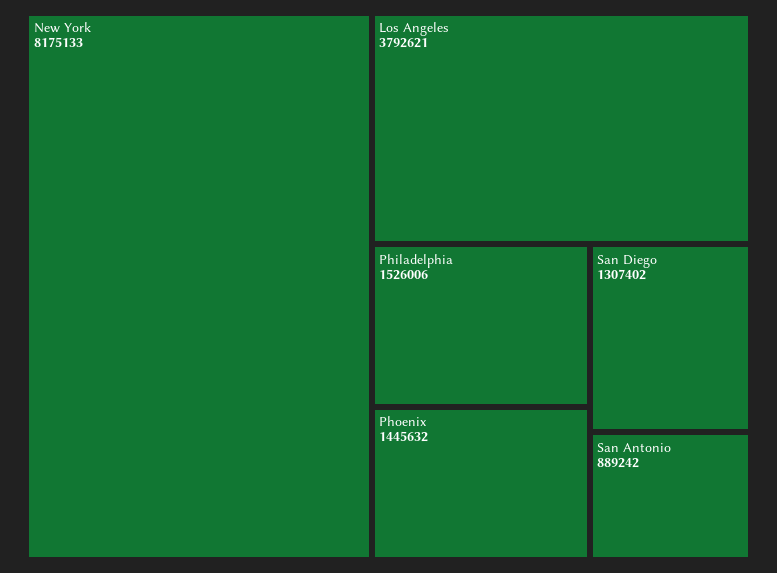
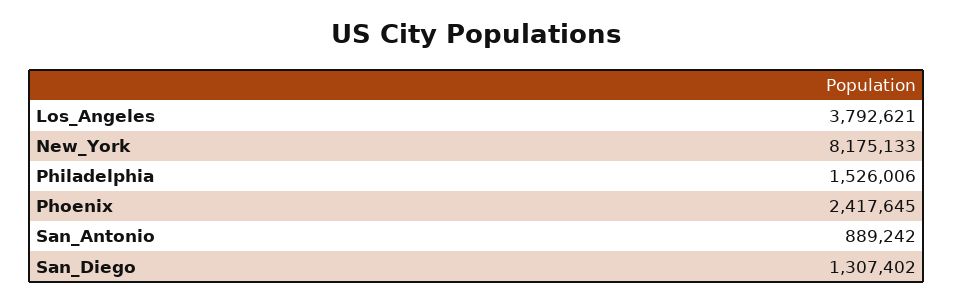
  {
    "New York": 8175133,
    "Los Angeles": 3792621,
    "Philadelphia": 1526006,
-   "Phoenix": 1445632,
+   "Phoenix": 2417645,
    "San Diego": 1307402,
    "San Antonio": 889242
  }

